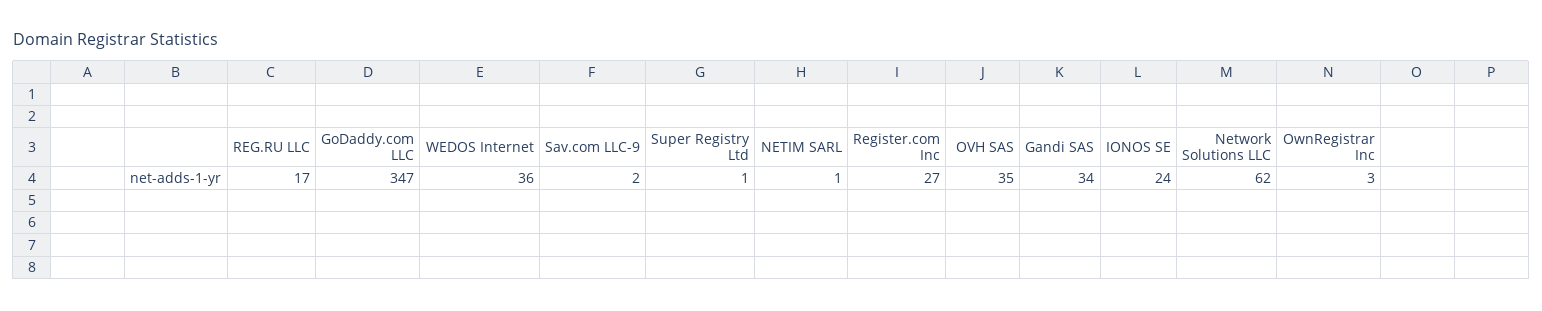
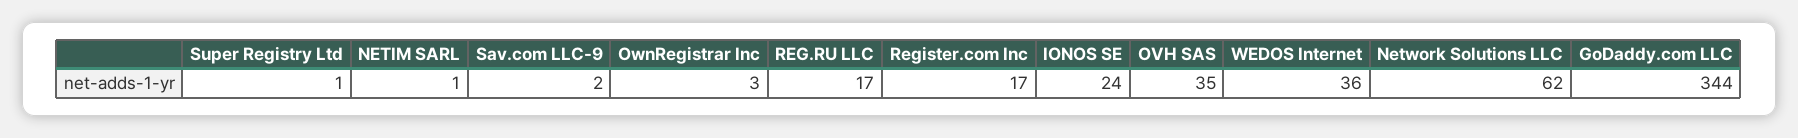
  {
    "REG.RU LLC": 17,
-   "GoDaddy.com LLC": 347,
+   "GoDaddy.com LLC": 344,
    "WEDOS Internet": 36,
    "Sav.com LLC-9": 2,
    "Super Registry Ltd": 1,
    "NETIM SARL": 1,
-   "Register.com Inc": 27,
+   "Register.com Inc": 17,
    "OVH SAS": 35,
-   "Gandi SAS": 34,
    "IONOS SE": 24,
    "Network Solutions LLC": 62,
    "OwnRegistrar Inc": 3
  }

